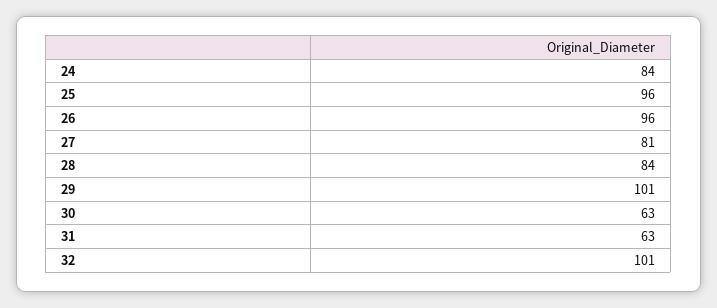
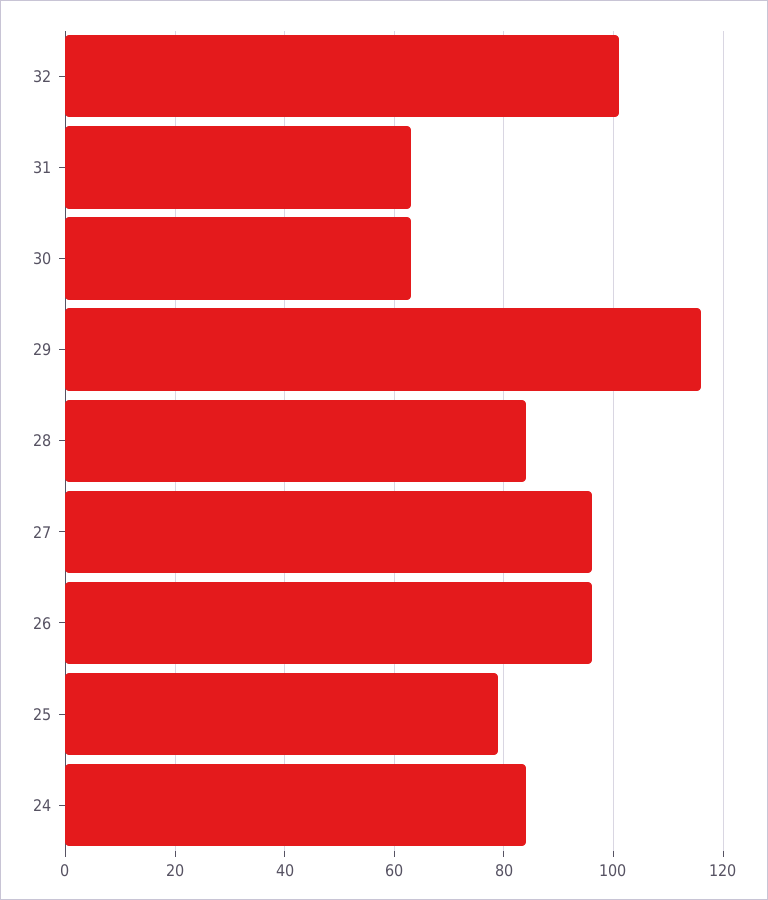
  {
    "24": 84,
-   "25": 96,
+   "25": 80,
    "26": 96,
-   "27": 81,
+   "27": 95,
    "28": 84,
-   "29": 101,
+   "29": 115,
    "30": 63,
    "31": 63,
    "32": 101
  }

